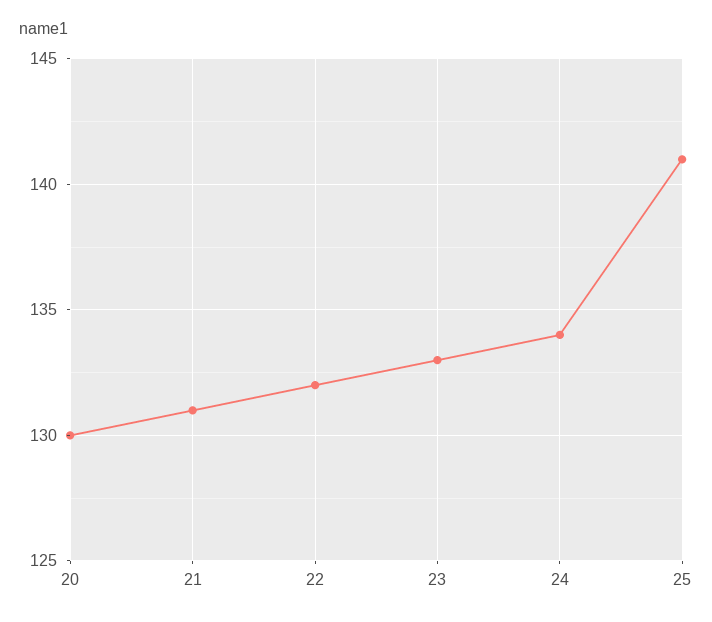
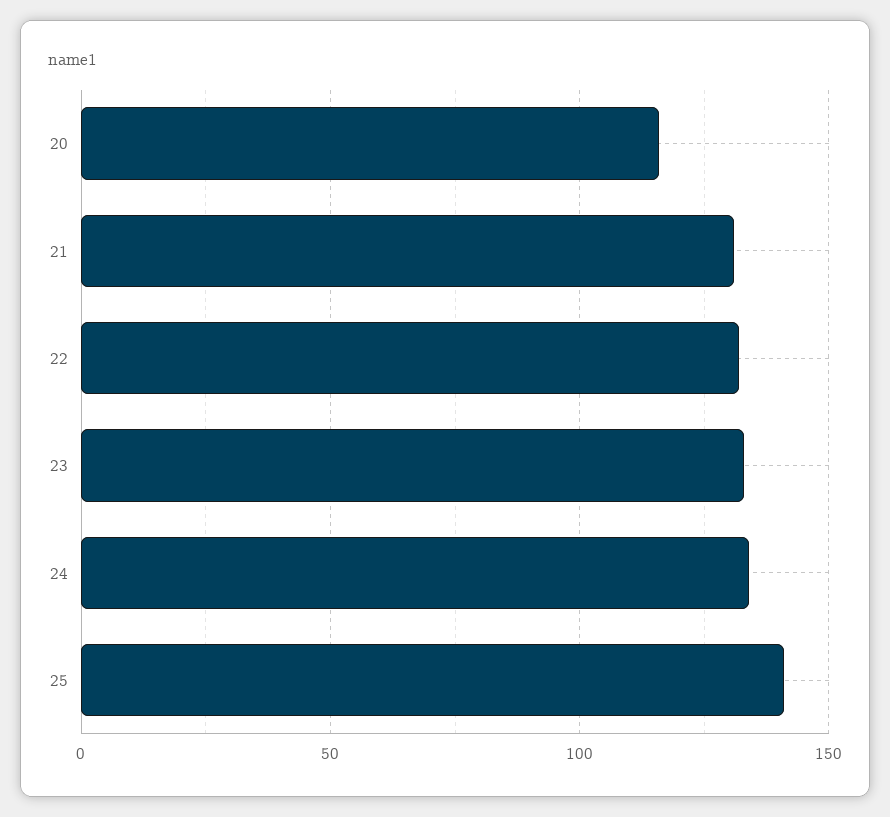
  {
-   "20": 130,
+   "20": 115,
    "21": 131,
    "22": 132,
    "23": 133,
    "24": 134,
    "25": 141
  }

